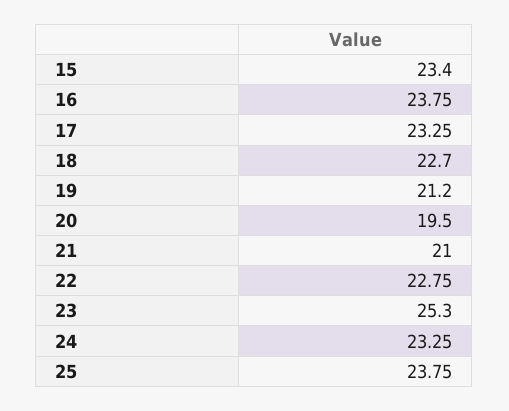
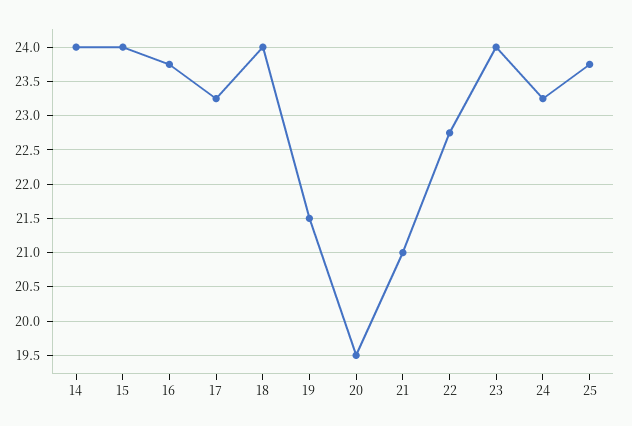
  {
-   "15": 23.4,
+   "15": 24,
    "16": 23.75,
    "17": 23.25,
-   "18": 22.7,
+   "18": 24,
-   "19": 21.2,
+   "19": 21.5,
    "20": 19.5,
    "21": 21,
    "22": 22.75,
-   "23": 25.3,
+   "23": 24,
    "24": 23.25,
-   "25": 23.75
+   "25": 23.75,
+   "14": 24
  }

